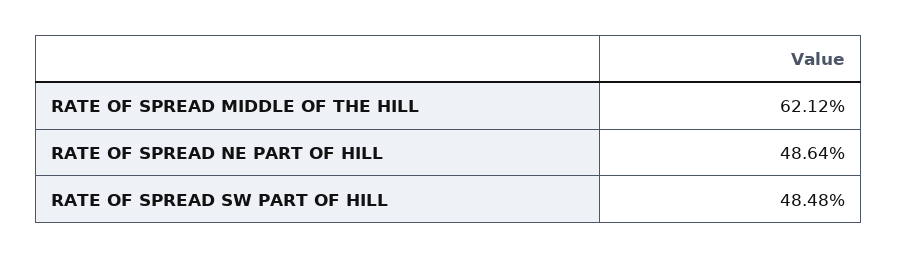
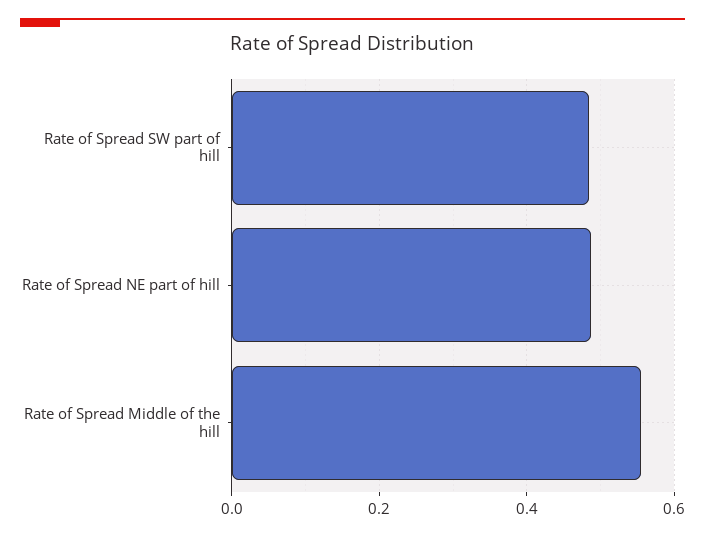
  {
-   "RATE OF SPREAD MIDDLE OF THE HILL": 0.6212,
+   "RATE OF SPREAD MIDDLE OF THE HILL": 0.56,
    "RATE OF SPREAD NE PART OF HILL": 0.4864,
    "RATE OF SPREAD SW PART OF HILL": 0.4848
  }

